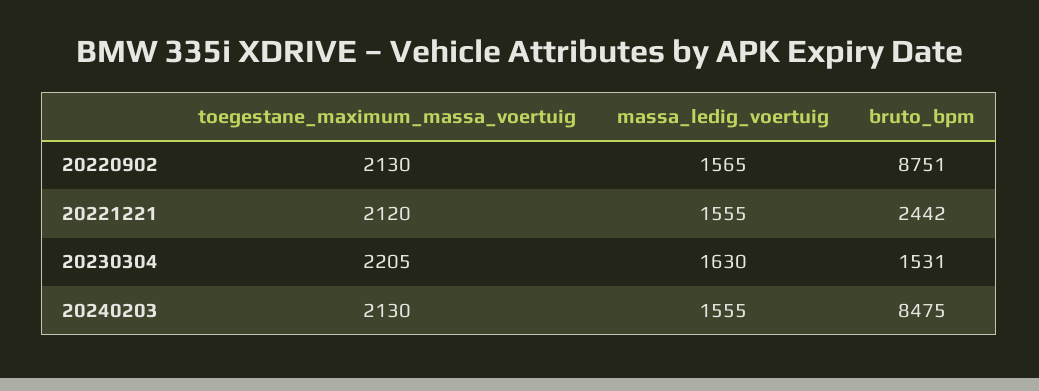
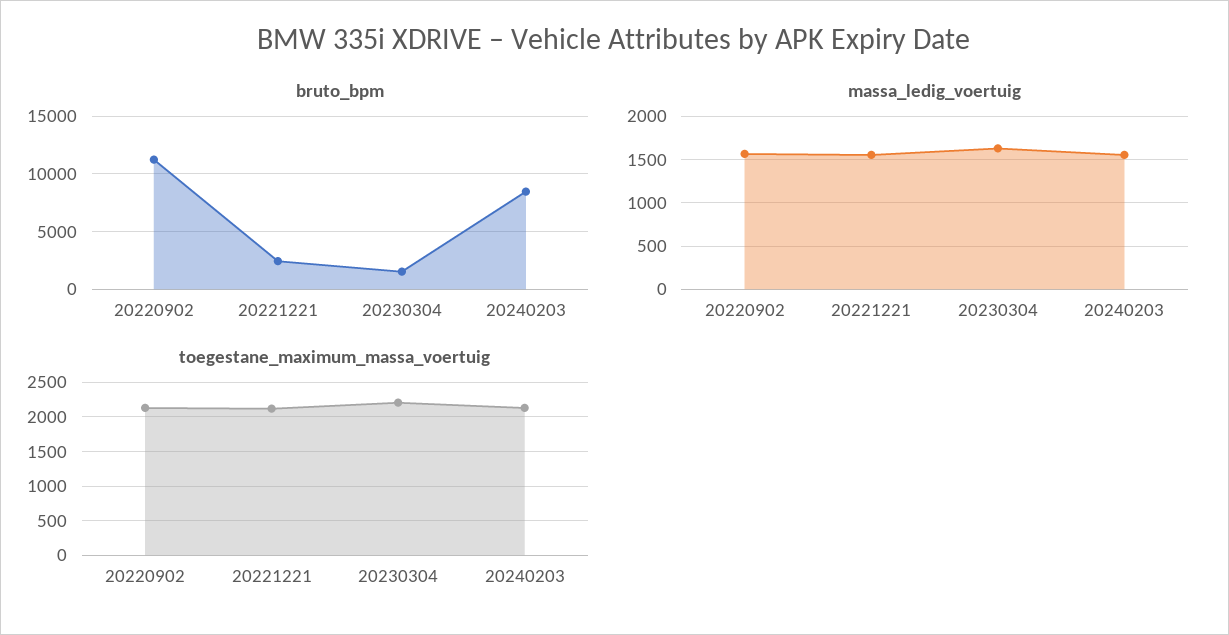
  {
    "toegestane_maximum_massa_voertuig": {
      "20220902": 2130,
      "20221221": 2120,
      "20230304": 2205,
      "20240203": 2130
    },
    "massa_ledig_voertuig": {
      "20220902": 1565,
      "20221221": 1555,
      "20230304": 1630,
      "20240203": 1555
    },
    "bruto_bpm": {
-     "20220902": 8751,
+     "20220902": 11000,
      "20221221": 2442,
      "20230304": 1531,
      "20240203": 8475
    }
  }

